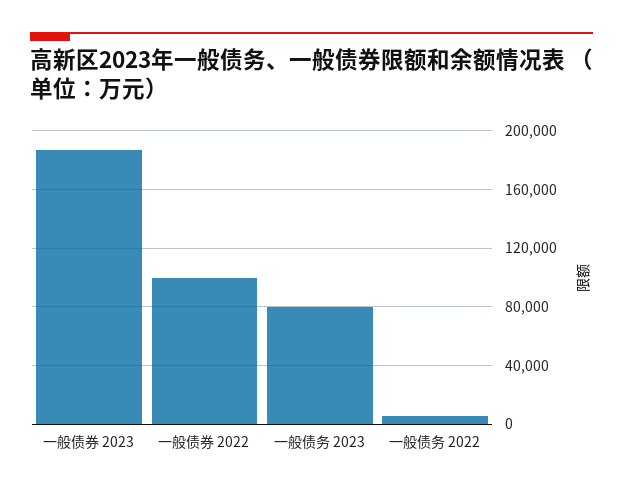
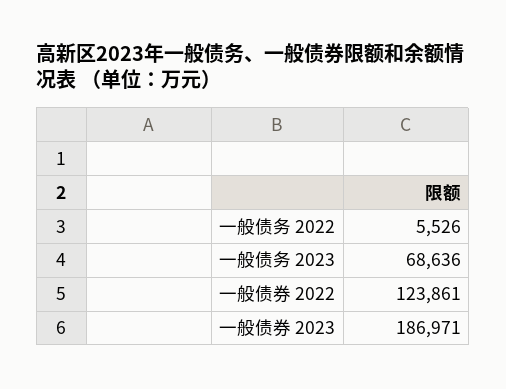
  {
    "一般债券 2023": 186971,
-   "一般债券 2022": 100000,
+   "一般债券 2022": 123861,
-   "一般债务 2023": 80000,
+   "一般债务 2023": 68636,
    "一般债务 2022": 5526
  }

